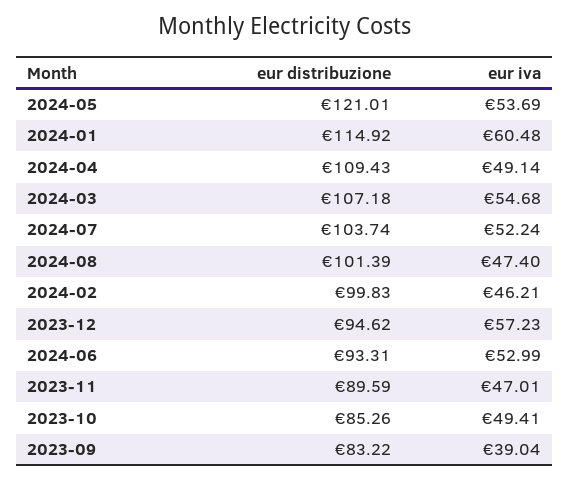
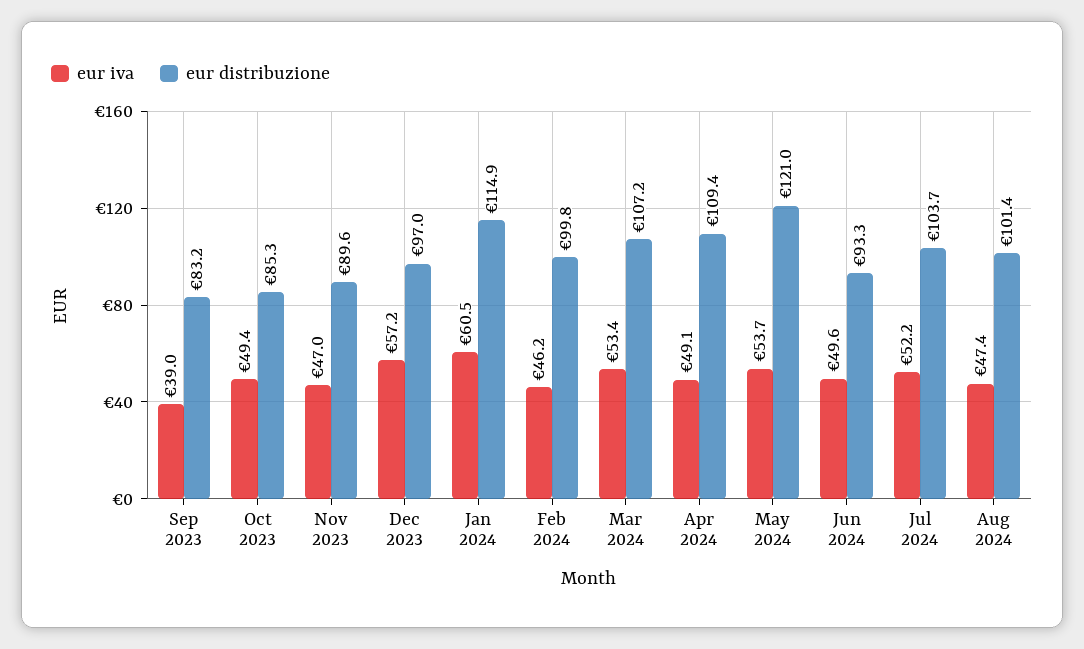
  {
    "eur distribuzione": {
      "2024-05": 121.01,
      "2024-01": 114.92,
      "2024-04": 109.43,
      "2024-03": 107.18,
      "2024-07": 103.74,
      "2024-08": 101.39,
      "2024-02": 99.83,
-     "2023-12": 94.62,
+     "2023-12": 97,
      "2024-06": 93.31,
      "2023-11": 89.59,
      "2023-10": 85.26,
      "2023-09": 83.22
    },
    "eur iva": {
      "2024-05": 53.69,
      "2024-01": 60.48,
      "2024-04": 49.14,
-     "2024-03": 54.68,
+     "2024-03": 53.4,
      "2024-07": 52.24,
      "2024-08": 47.4,
      "2024-02": 46.21,
      "2023-12": 57.23,
-     "2024-06": 52.99,
+     "2024-06": 49.6,
      "2023-11": 47.01,
      "2023-10": 49.41,
      "2023-09": 39.04
    }
  }

